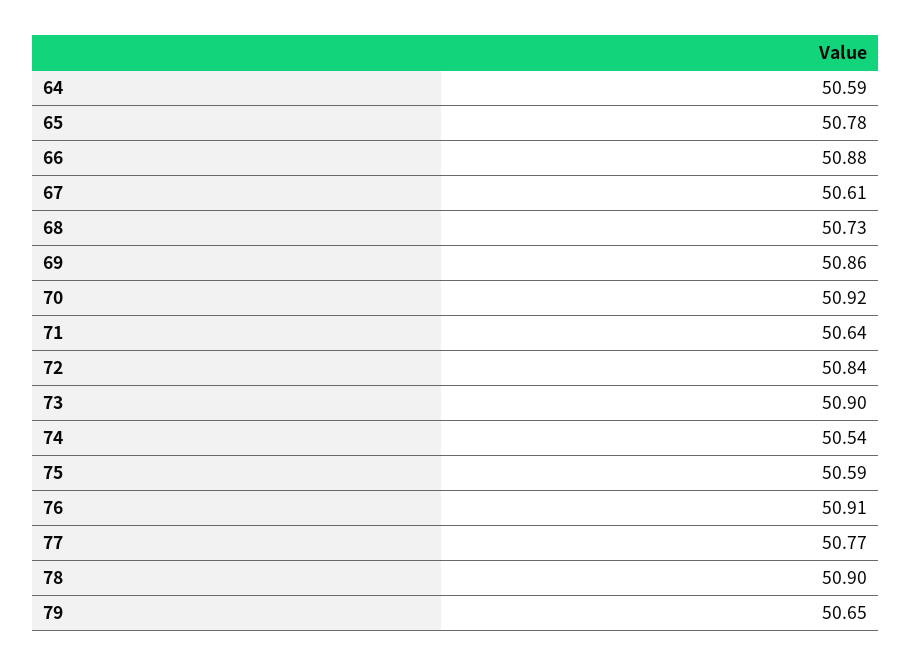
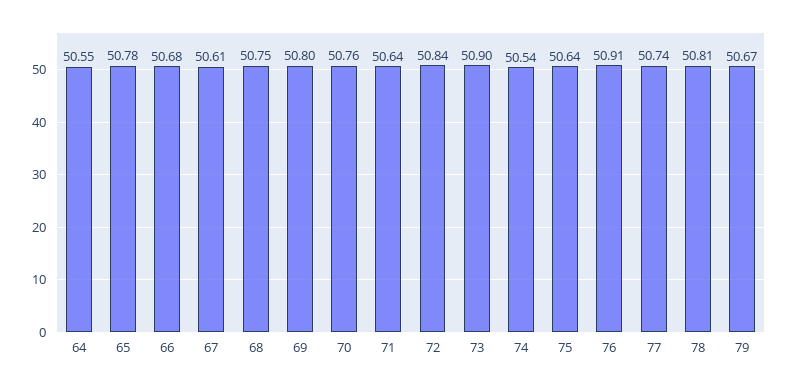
  {
-   "64": 50.59,
+   "64": 50.55,
    "65": 50.78,
-   "66": 50.88,
+   "66": 50.68,
    "67": 50.61,
-   "68": 50.73,
+   "68": 50.75,
-   "69": 50.86,
+   "69": 50.8,
-   "70": 50.92,
+   "70": 50.76,
    "71": 50.64,
    "72": 50.84,
    "73": 50.9,
    "74": 50.54,
-   "75": 50.59,
+   "75": 50.64,
    "76": 50.91,
-   "77": 50.77,
+   "77": 50.74,
-   "78": 50.9,
+   "78": 50.81,
-   "79": 50.65
+   "79": 50.67
  }

